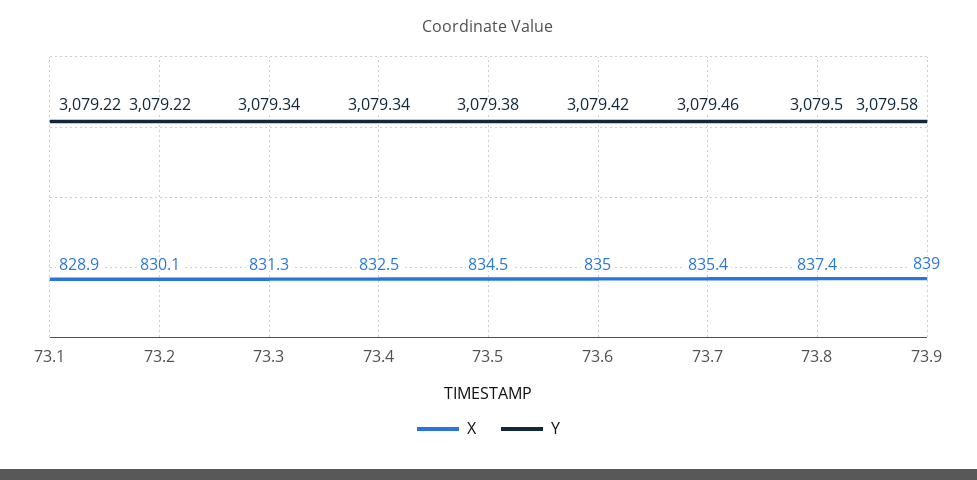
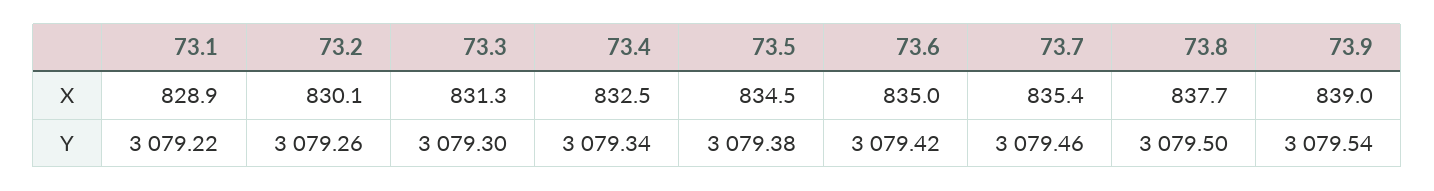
  {
    "X": {
      "73.1": 828.9,
      "73.2": 830.1,
      "73.3": 831.3,
      "73.4": 832.5,
      "73.5": 834.5,
      "73.6": 835,
      "73.7": 835.4,
-     "73.8": 837.4,
+     "73.8": 837.7,
      "73.9": 839
    },
    "Y": {
      "73.1": 3079.22,
-     "73.2": 3079.22,
+     "73.2": 3079.26,
-     "73.3": 3079.34,
+     "73.3": 3079.3,
      "73.4": 3079.34,
      "73.5": 3079.38,
      "73.6": 3079.42,
      "73.7": 3079.46,
      "73.8": 3079.5,
-     "73.9": 3079.58
+     "73.9": 3079.54
    }
  }

